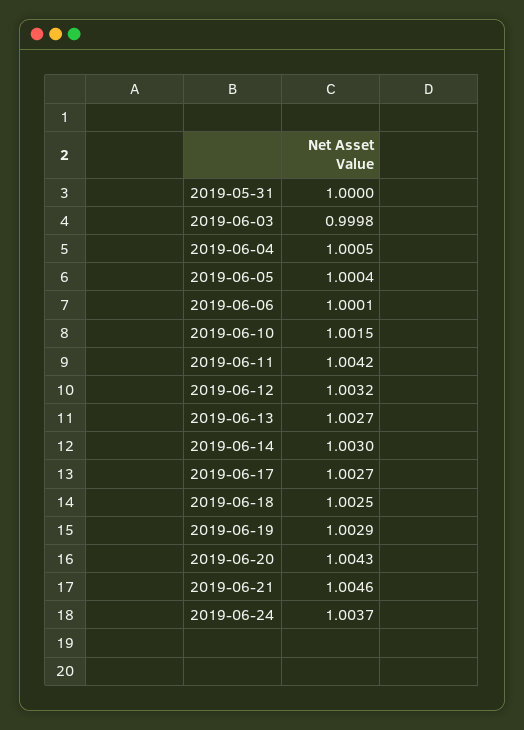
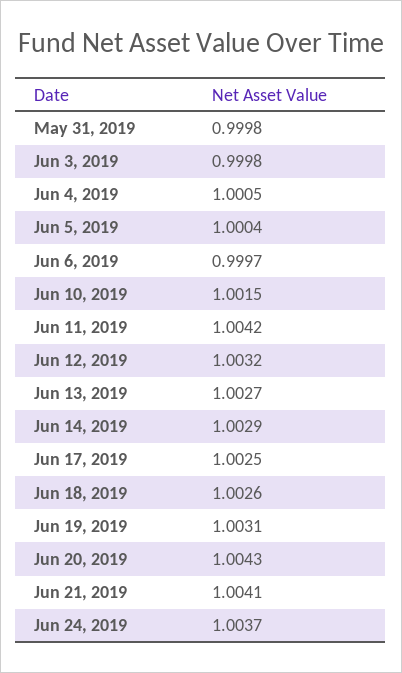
  {
-   "2019-05-31": 1,
+   "2019-05-31": 0.9998,
    "2019-06-03": 0.9998,
    "2019-06-04": 1.0005,
    "2019-06-05": 1.0004,
-   "2019-06-06": 1.0001,
+   "2019-06-06": 0.9997,
    "2019-06-10": 1.0015,
    "2019-06-11": 1.0042,
    "2019-06-12": 1.0032,
    "2019-06-13": 1.0027,
-   "2019-06-14": 1.003,
+   "2019-06-14": 1.0029,
-   "2019-06-17": 1.0027,
+   "2019-06-17": 1.0025,
-   "2019-06-18": 1.0025,
+   "2019-06-18": 1.0026,
-   "2019-06-19": 1.0029,
+   "2019-06-19": 1.0031,
    "2019-06-20": 1.0043,
-   "2019-06-21": 1.0046,
+   "2019-06-21": 1.0041,
    "2019-06-24": 1.0037
  }

